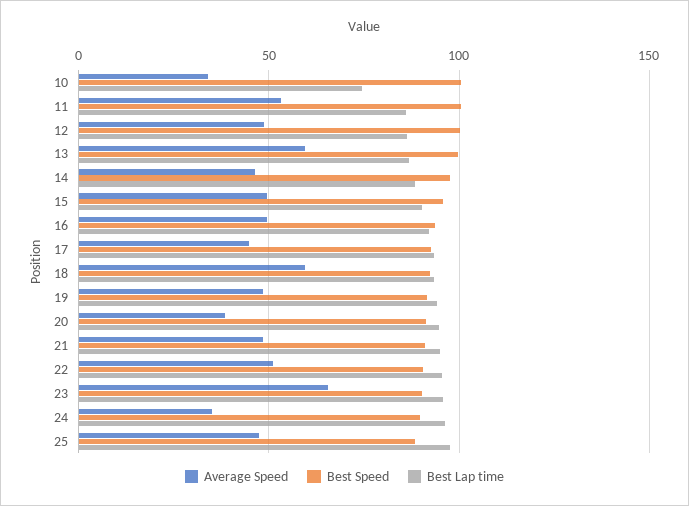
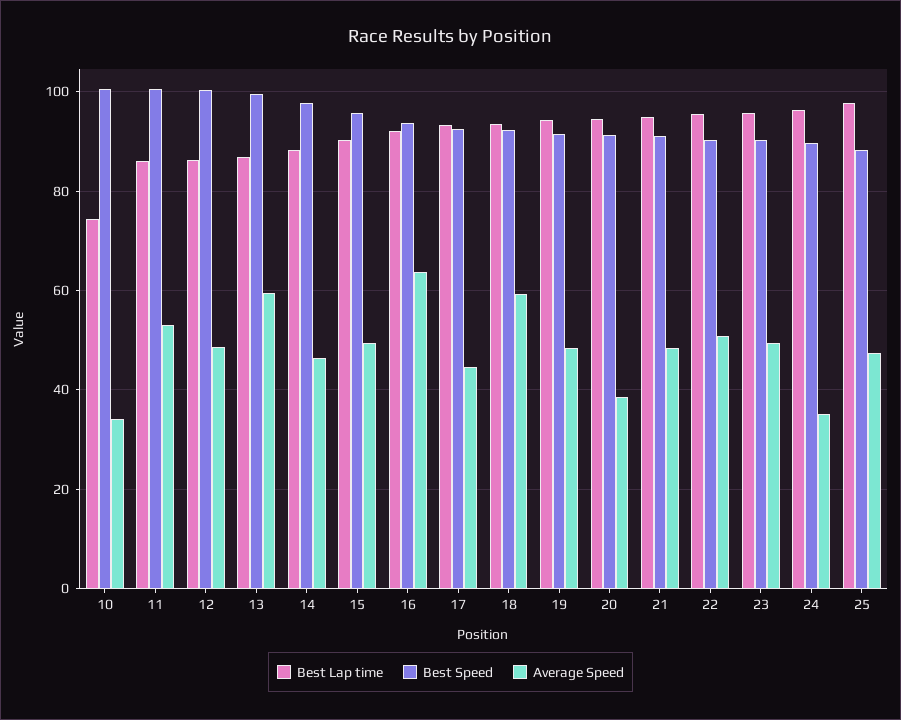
  {
    "Average Speed": {
      "10": 34,
      "11": 54,
      "12": 48,
      "13": 60,
      "14": 46,
      "15": 50,
-     "16": 50,
+     "16": 64,
      "17": 44,
      "18": 60,
      "19": 48,
      "20": 38,
      "21": 48,
      "22": 50,
-     "23": 65,
+     "23": 50,
      "24": 36,
      "25": 48
    },
    "Best Speed": {
      "10": 100,
      "11": 100,
      "12": 100,
      "13": 100,
      "14": 98,
      "15": 96,
      "16": 94,
      "17": 92,
      "18": 92,
      "19": 92,
      "20": 92,
      "21": 92,
      "22": 90,
      "23": 90,
      "24": 90,
      "25": 88
    },
    "Best Lap time": {
      "10": 74,
      "11": 86,
      "12": 86,
      "13": 86,
      "14": 88,
      "15": 90,
      "16": 92,
      "17": 94,
      "18": 94,
      "19": 94,
      "20": 94,
      "21": 94,
      "22": 96,
      "23": 96,
      "24": 96,
      "25": 98
    }
  }

